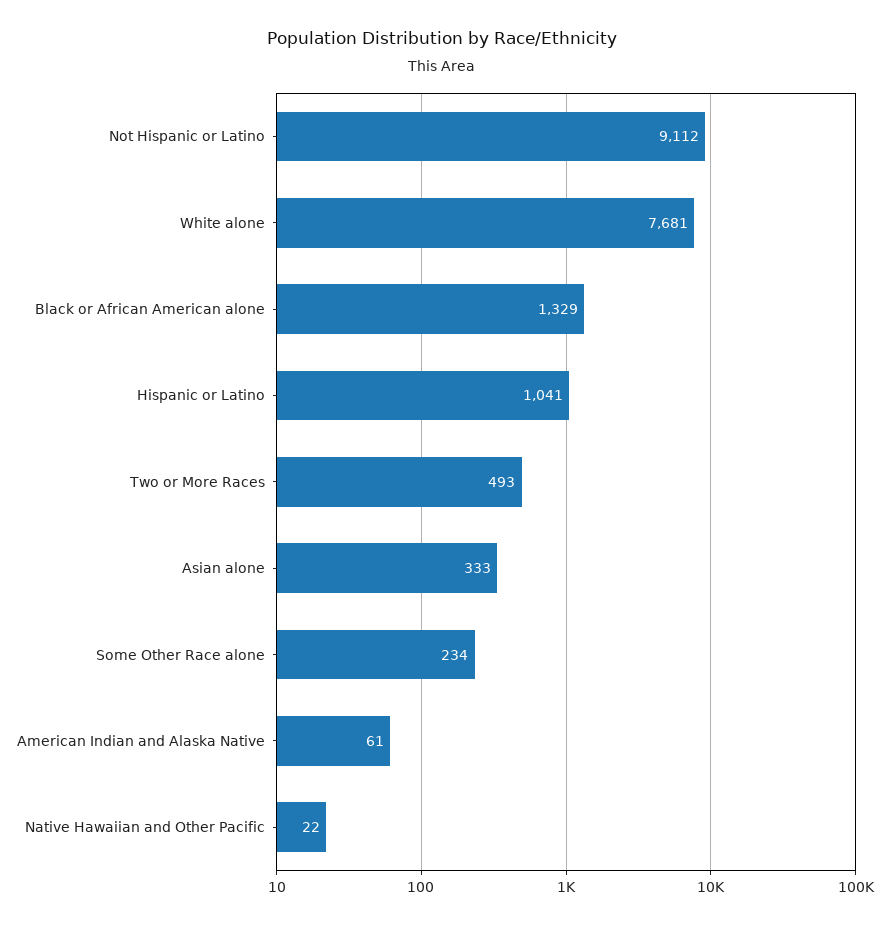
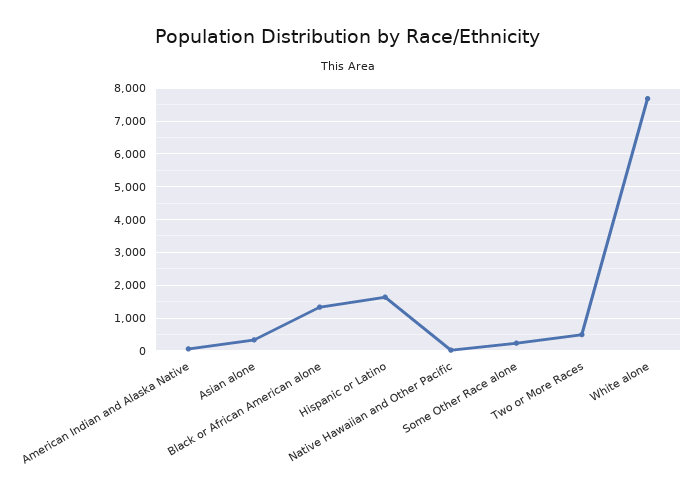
  {
-   "Not Hispanic or Latino": 9112,
    "White alone": 7681,
    "Black or African American alone": 1329,
-   "Hispanic or Latino": 1041,
+   "Hispanic or Latino": 1600,
    "Two or More Races": 493,
    "Asian alone": 333,
    "Some Other Race alone": 234,
    "American Indian and Alaska Native": 61,
    "Native Hawaiian and Other Pacific": 22
  }

